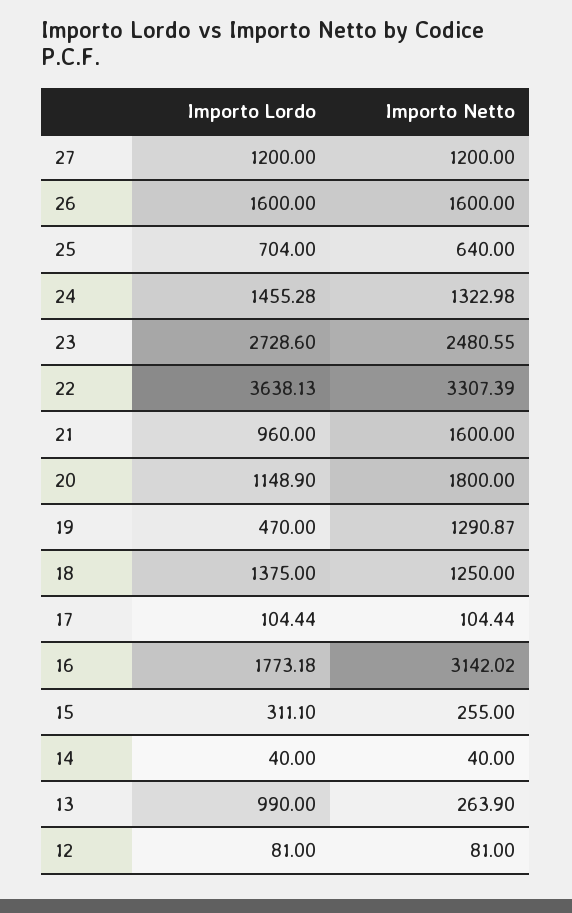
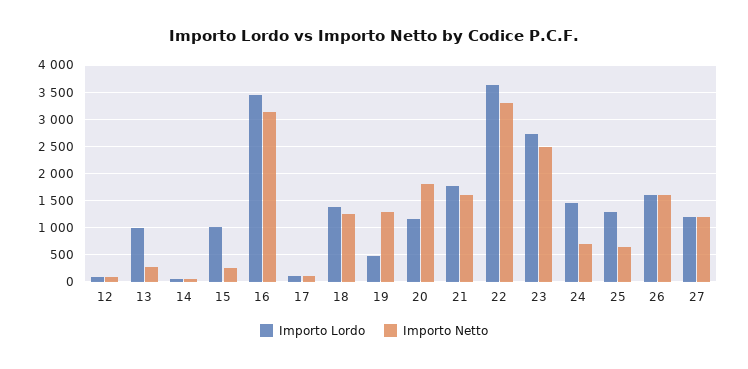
  {
    "Importo Lordo": {
      "27": 1200,
      "26": 1600,
-     "25": 704,
+     "25": 1250,
      "24": 1455.28,
      "23": 2728.6,
      "22": 3638.13,
-     "21": 960,
+     "21": 1750,
      "20": 1148.9,
      "19": 470,
      "18": 1375,
      "17": 104.44,
-     "16": 1773.18,
+     "16": 3500,
-     "15": 311.1,
+     "15": 1000,
      "14": 40,
      "13": 990,
      "12": 81
    },
    "Importo Netto": {
      "27": 1200,
      "26": 1600,
      "25": 640,
-     "24": 1322.98,
+     "24": 750,
      "23": 2480.55,
      "22": 3307.39,
      "21": 1600,
      "20": 1800,
      "19": 1290.87,
      "18": 1250,
      "17": 104.44,
      "16": 3142.02,
      "15": 255,
      "14": 40,
      "13": 263.9,
      "12": 81
    }
  }

